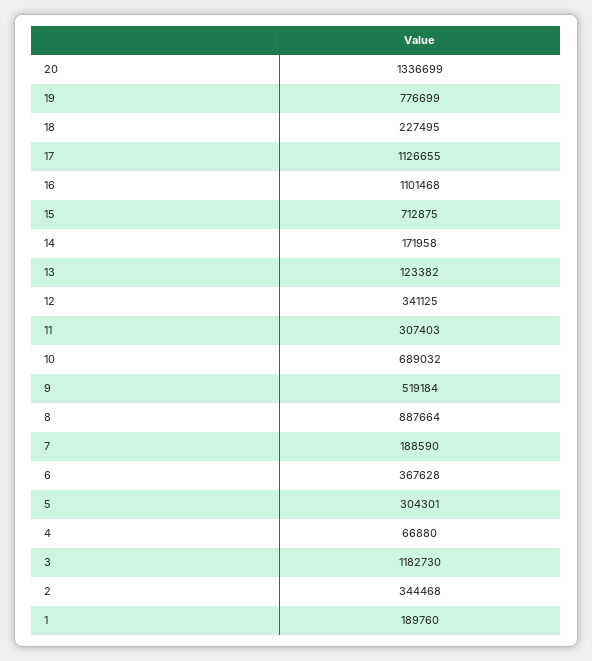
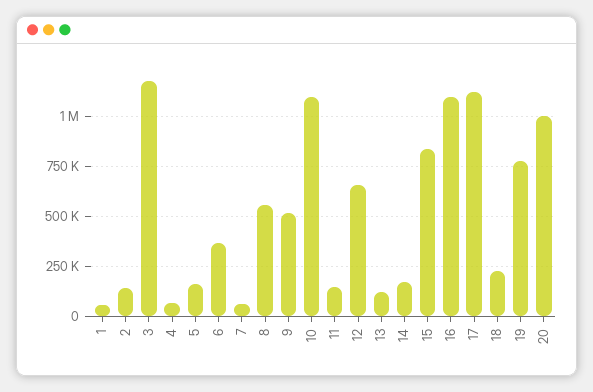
  {
-   "20": 1336699,
+   "20": 1000000,
    "19": 776699,
    "18": 227495,
    "17": 1126655,
    "16": 1101468,
-   "15": 712875,
+   "15": 850000,
    "14": 171958,
    "13": 123382,
-   "12": 341125,
+   "12": 650000,
-   "11": 307403,
+   "11": 150000,
-   "10": 689032,
+   "10": 1100000,
    "9": 519184,
-   "8": 887664,
+   "8": 550000,
-   "7": 188590,
+   "7": 50000,
    "6": 367628,
-   "5": 304301,
+   "5": 150000,
    "4": 66880,
    "3": 1182730,
-   "2": 344468,
+   "2": 150000,
-   "1": 189760
+   "1": 50000
  }

